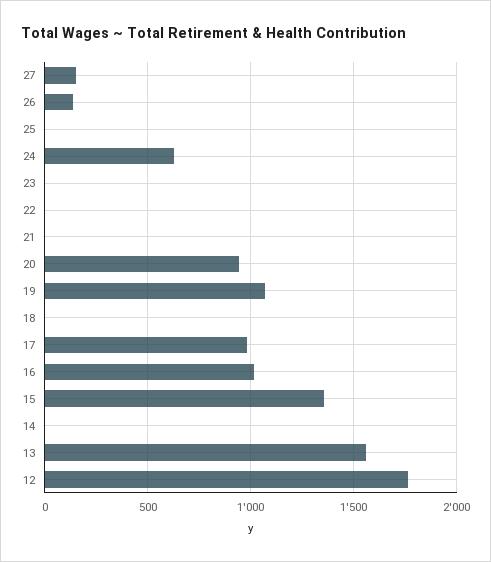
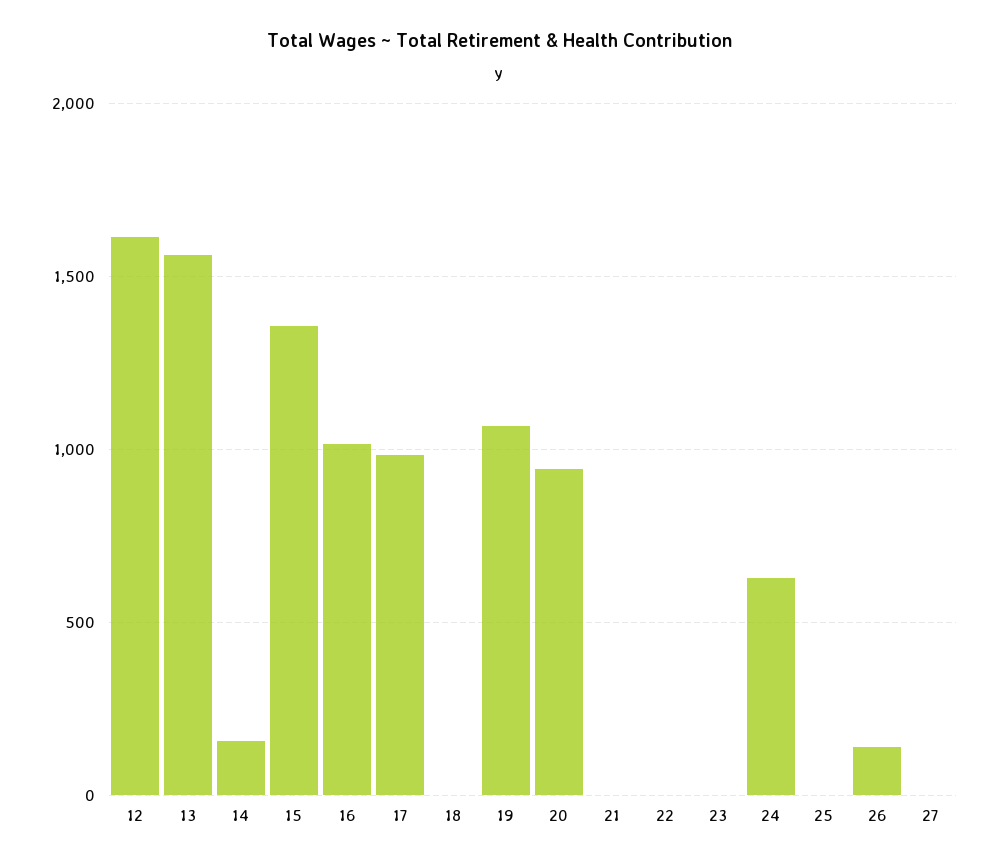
  {
-   "27": 150,
+   "27": 0,
    "26": 150,
    "25": 0,
    "24": 650,
    "23": 0,
    "22": 0,
    "21": 0,
    "20": 950,
    "19": 1050,
    "18": 0,
    "17": 1000,
    "16": 1000,
    "15": 1350,
-   "14": 0,
+   "14": 150,
    "13": 1550,
-   "12": 1750
+   "12": 1600
  }

